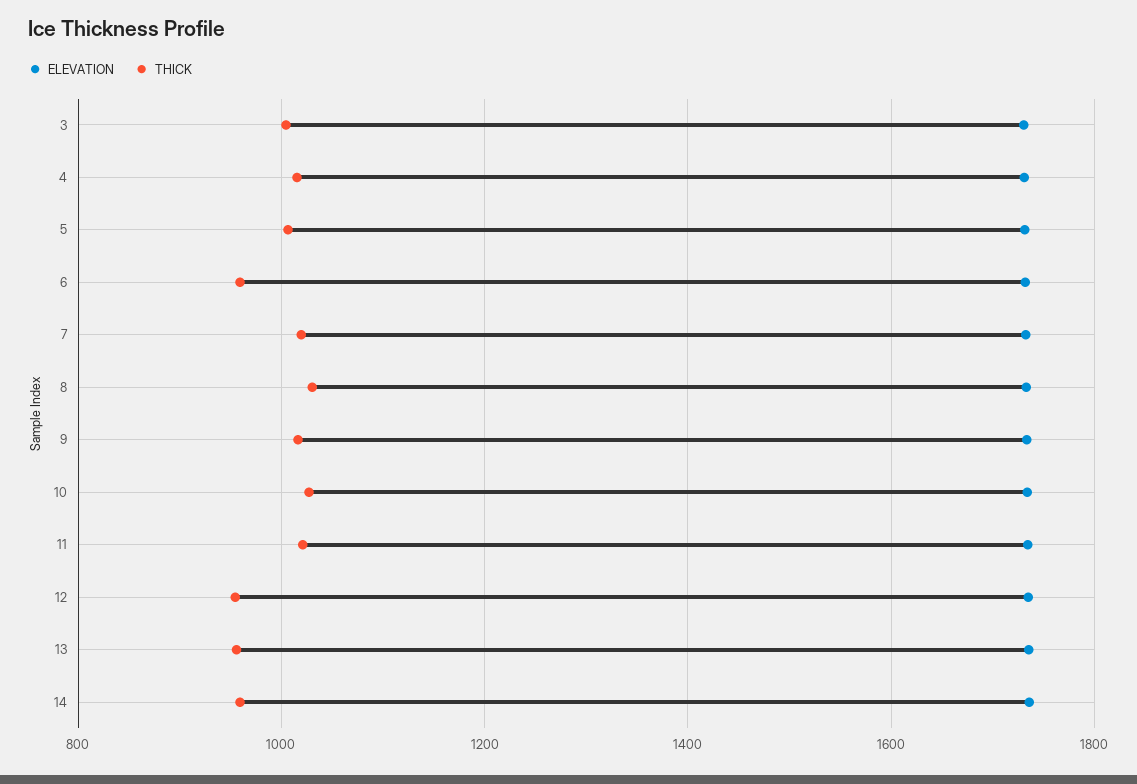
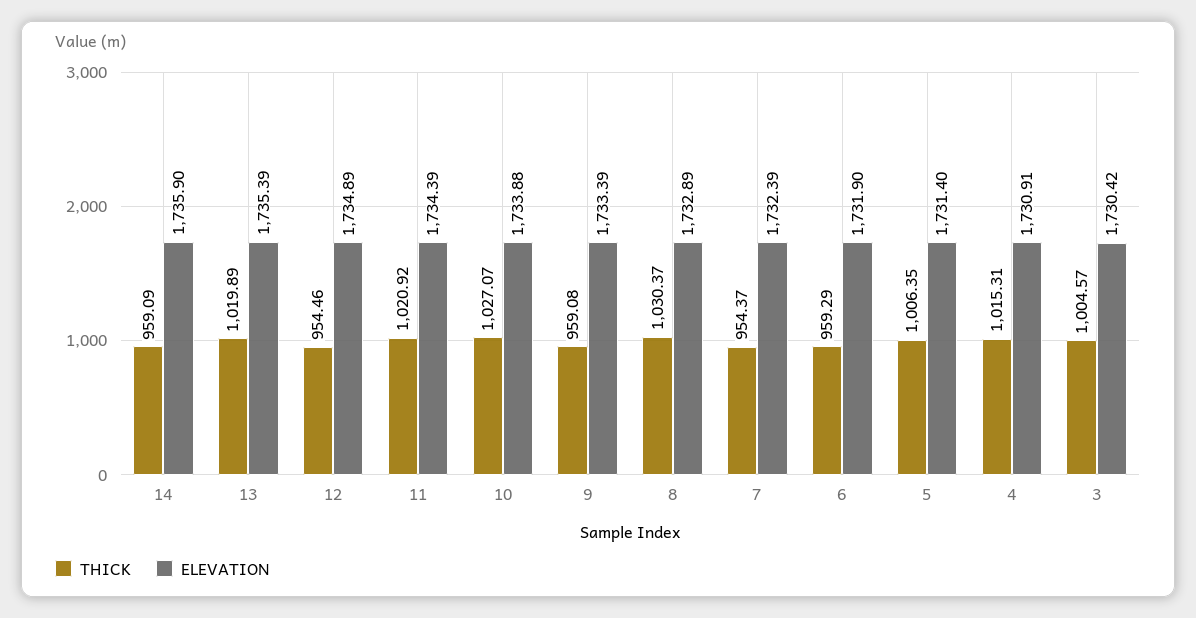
  {
    "ELEVATION": {
      "3": 1730.42,
      "4": 1730.91,
      "5": 1731.4,
      "6": 1731.9,
      "7": 1732.39,
      "8": 1732.89,
      "9": 1733.39,
      "10": 1733.88,
      "11": 1734.39,
      "12": 1734.89,
      "13": 1735.39,
      "14": 1735.9
    },
    "THICK": {
      "3": 1004.57,
      "4": 1015.31,
      "5": 1006.35,
      "6": 959.29,
-     "7": 1020,
+     "7": 954.37,
      "8": 1030.37,
-     "9": 1020,
+     "9": 959.08,
      "10": 1027.07,
      "11": 1020.92,
      "12": 954.46,
-     "13": 960,
+     "13": 1019.89,
      "14": 959.09
    }
  }

